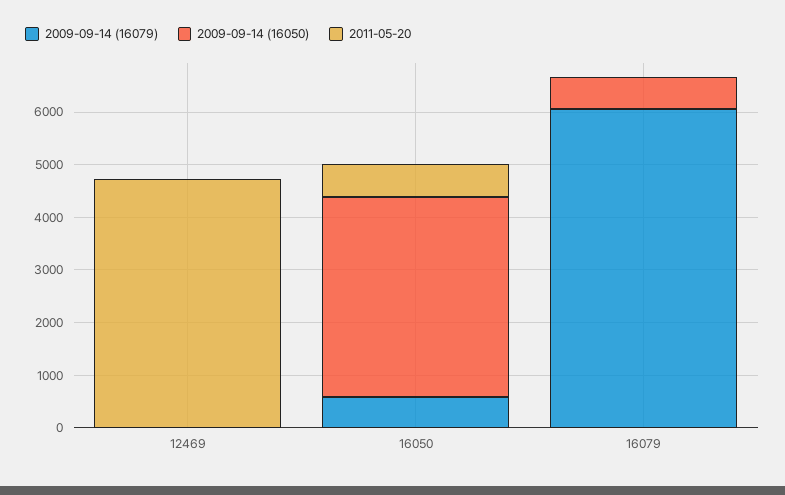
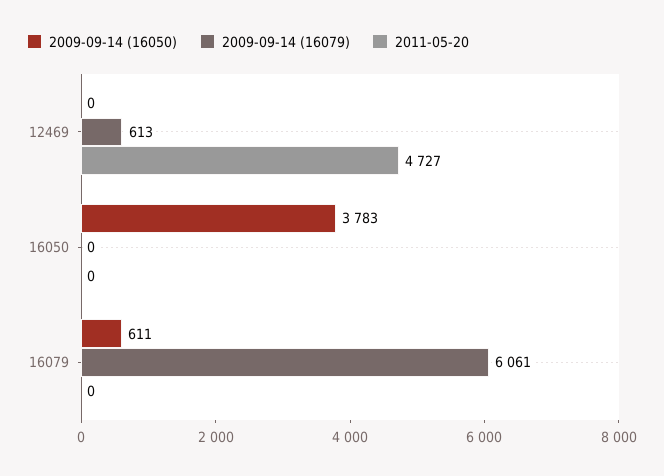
  {
    "2009-09-14 (16079)": {
-     "12469": 0,
+     "12469": 613,
-     "16050": 600,
+     "16050": 0,
      "16079": 6061
    },
    "2009-09-14 (16050)": {
      "12469": 0,
      "16050": 3783,
      "16079": 611
    },
    "2011-05-20": {
      "12469": 4727,
-     "16050": 600,
+     "16050": 0,
      "16079": 0
    }
  }

